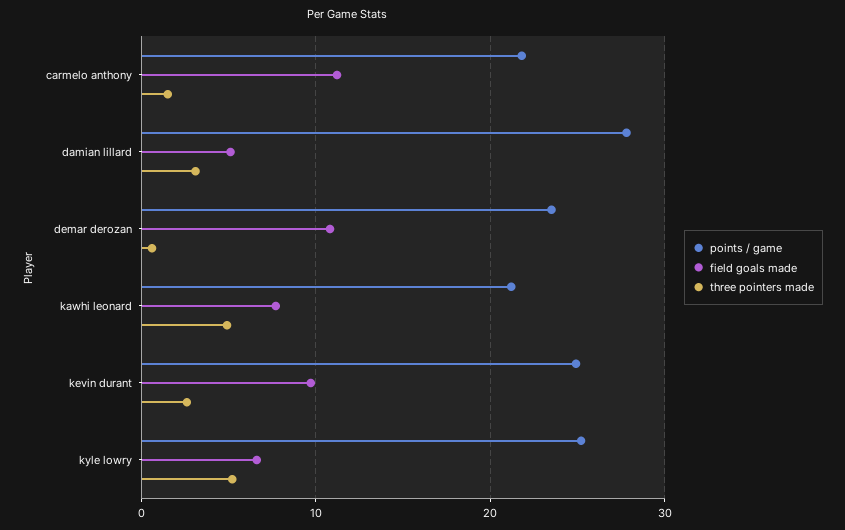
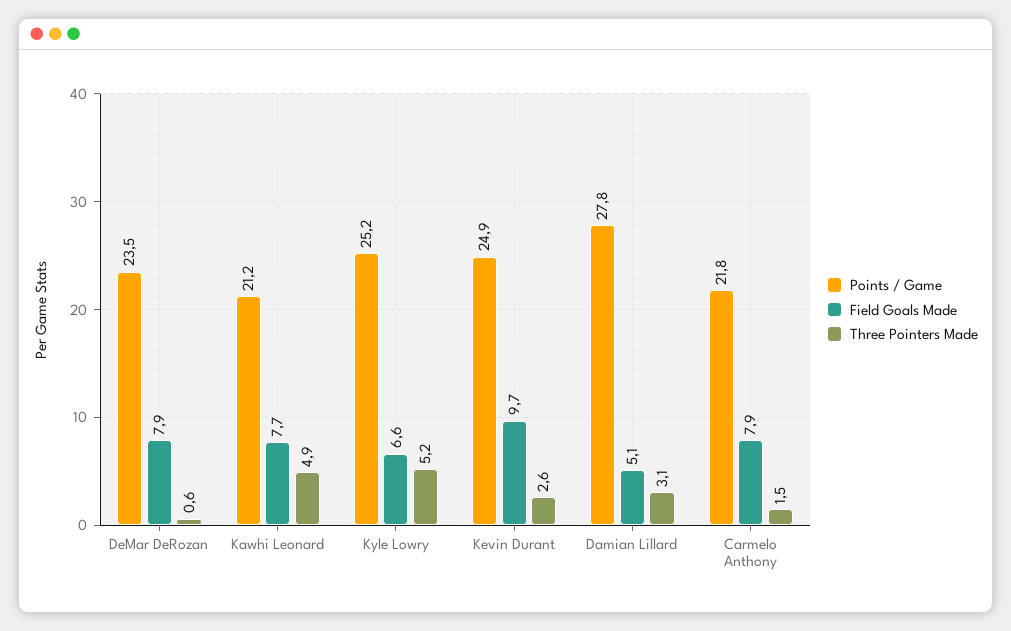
  {
    "points / game": {
      "carmelo anthony": 21.8,
      "damian lillard": 27.8,
      "demar derozan": 23.5,
      "kawhi leonard": 21.2,
      "kevin durant": 24.9,
      "kyle lowry": 25.2
    },
    "field goals made": {
-     "carmelo anthony": 11,
+     "carmelo anthony": 7.9,
      "damian lillard": 5.1,
-     "demar derozan": 11,
+     "demar derozan": 7.9,
      "kawhi leonard": 7.7,
      "kevin durant": 9.7,
      "kyle lowry": 6.6
    },
    "three pointers made": {
      "carmelo anthony": 1.5,
      "damian lillard": 3.1,
      "demar derozan": 0.6,
      "kawhi leonard": 4.9,
      "kevin durant": 2.6,
      "kyle lowry": 5.2
    }
  }

